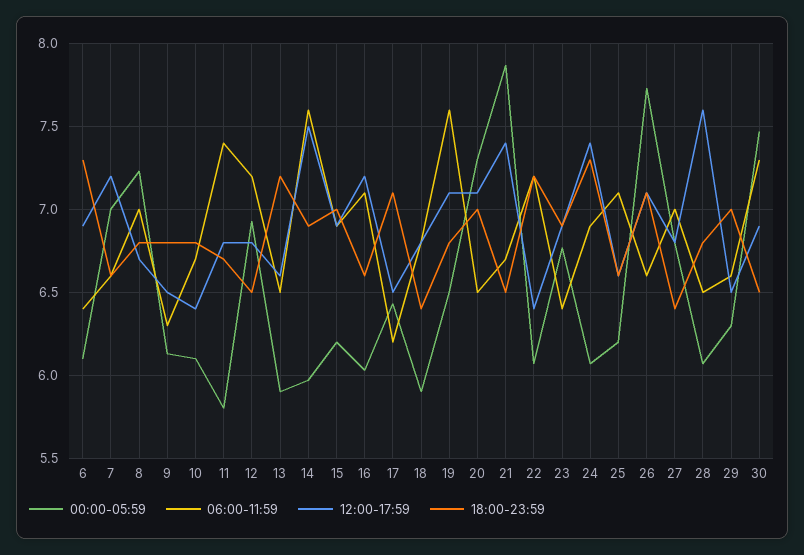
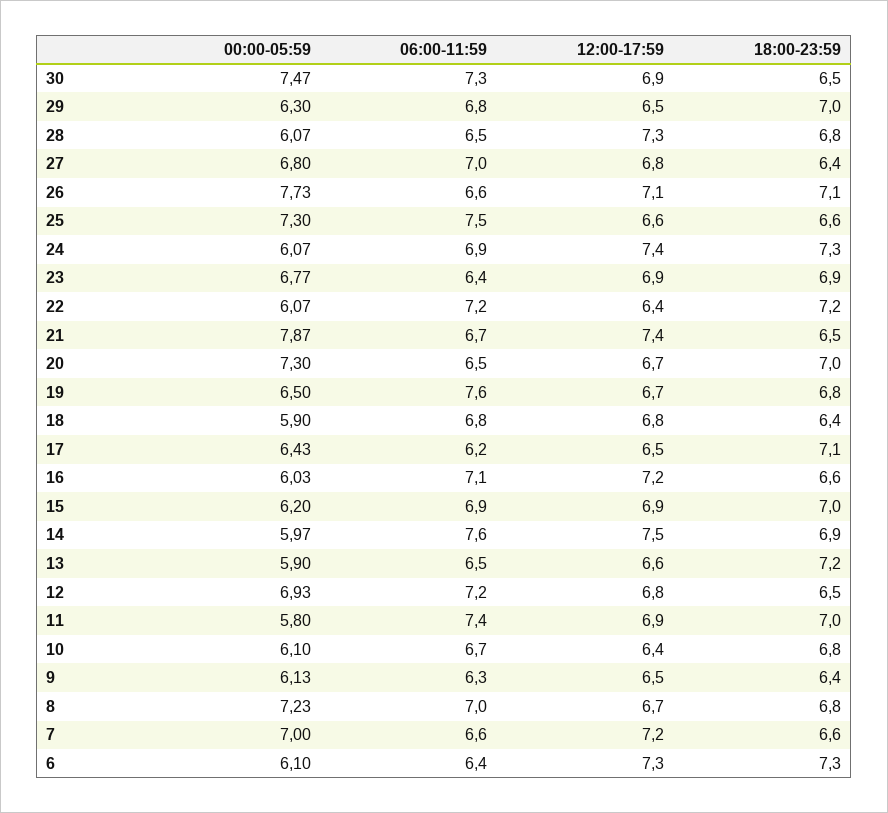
  {
    "00:00-05:59": {
      "6": 6.1,
      "7": 7,
      "8": 7.23,
      "9": 6.13,
      "10": 6.1,
      "11": 5.8,
      "12": 6.93,
      "13": 5.9,
      "14": 5.97,
      "15": 6.2,
      "16": 6.03,
      "17": 6.43,
      "18": 5.9,
      "19": 6.5,
      "20": 7.3,
      "21": 7.87,
      "22": 6.07,
      "23": 6.77,
      "24": 6.07,
-     "25": 6.2,
+     "25": 7.3,
      "26": 7.73,
      "27": 6.8,
      "28": 6.07,
      "29": 6.3,
      "30": 7.47
    },
    "06:00-11:59": {
      "6": 6.4,
      "7": 6.6,
      "8": 7,
      "9": 6.3,
      "10": 6.7,
      "11": 7.4,
      "12": 7.2,
      "13": 6.5,
      "14": 7.6,
      "15": 6.9,
      "16": 7.1,
      "17": 6.2,
      "18": 6.8,
      "19": 7.6,
      "20": 6.5,
      "21": 6.7,
      "22": 7.2,
      "23": 6.4,
      "24": 6.9,
-     "25": 7.1,
+     "25": 7.5,
      "26": 6.6,
      "27": 7,
      "28": 6.5,
-     "29": 6.6,
+     "29": 6.8,
      "30": 7.3
    },
    "12:00-17:59": {
-     "6": 6.9,
+     "6": 7.3,
      "7": 7.2,
      "8": 6.7,
      "9": 6.5,
      "10": 6.4,
-     "11": 6.8,
+     "11": 6.9,
      "12": 6.8,
      "13": 6.6,
      "14": 7.5,
      "15": 6.9,
      "16": 7.2,
      "17": 6.5,
      "18": 6.8,
-     "19": 7.1,
+     "19": 6.7,
-     "20": 7.1,
+     "20": 6.7,
      "21": 7.4,
      "22": 6.4,
      "23": 6.9,
      "24": 7.4,
      "25": 6.6,
      "26": 7.1,
      "27": 6.8,
-     "28": 7.6,
+     "28": 7.3,
      "29": 6.5,
      "30": 6.9
    },
    "18:00-23:59": {
      "6": 7.3,
      "7": 6.6,
      "8": 6.8,
-     "9": 6.8,
+     "9": 6.4,
      "10": 6.8,
-     "11": 6.7,
+     "11": 7,
      "12": 6.5,
      "13": 7.2,
      "14": 6.9,
      "15": 7,
      "16": 6.6,
      "17": 7.1,
      "18": 6.4,
      "19": 6.8,
      "20": 7,
      "21": 6.5,
      "22": 7.2,
      "23": 6.9,
      "24": 7.3,
      "25": 6.6,
      "26": 7.1,
      "27": 6.4,
      "28": 6.8,
      "29": 7,
      "30": 6.5
    }
  }

